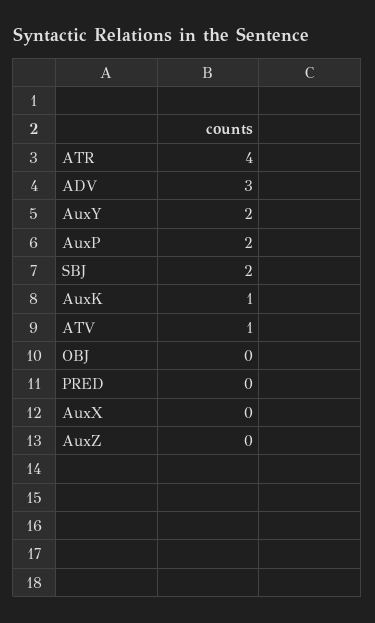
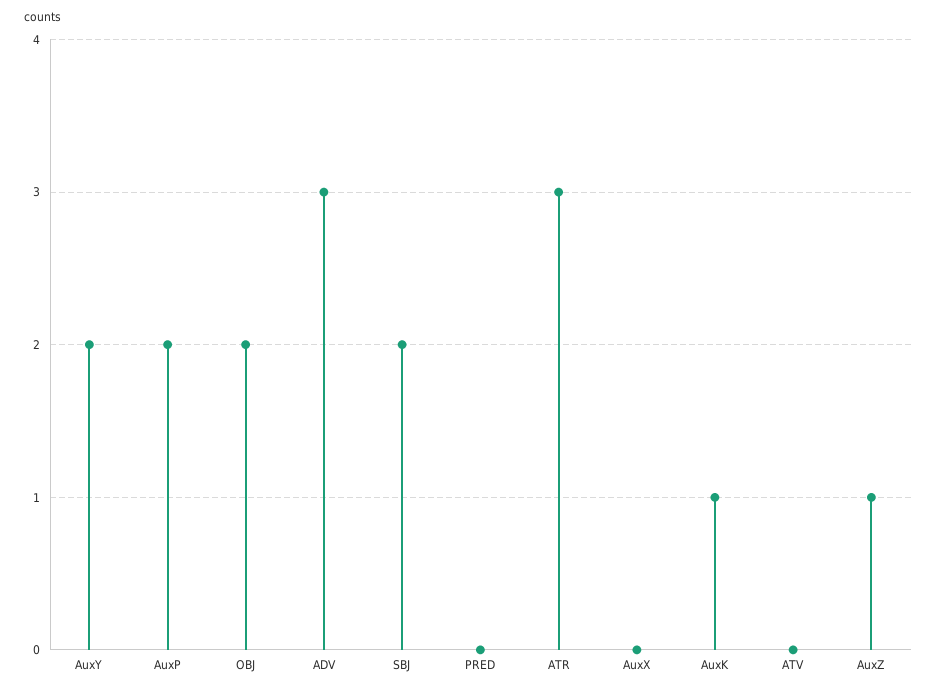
  {
-   "ATR": 4,
+   "ATR": 3,
    "ADV": 3,
    "AuxY": 2,
    "AuxP": 2,
    "SBJ": 2,
    "AuxK": 1,
-   "ATV": 1,
+   "ATV": 0,
-   "OBJ": 0,
+   "OBJ": 2,
    "PRED": 0,
    "AuxX": 0,
-   "AuxZ": 0
+   "AuxZ": 1
  }

